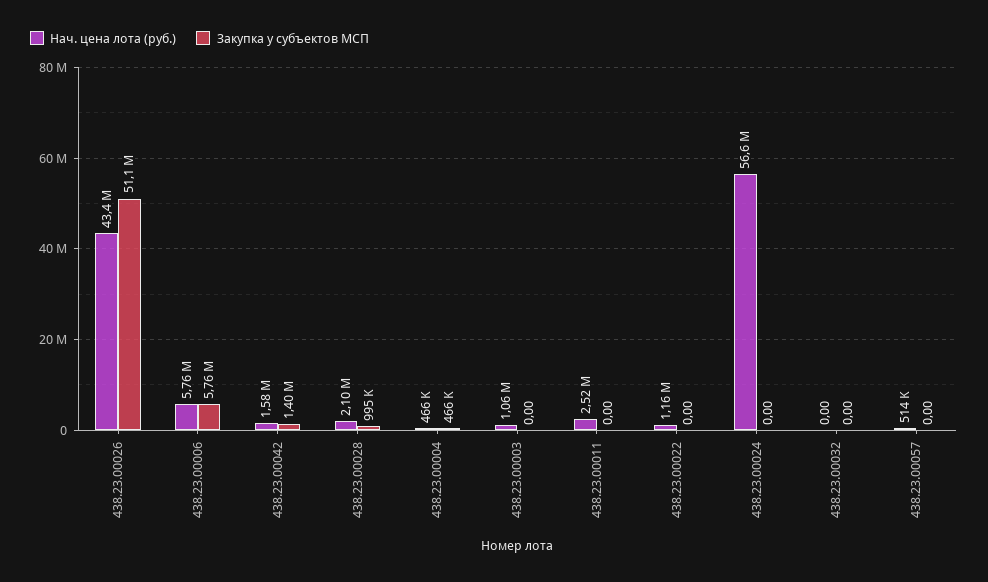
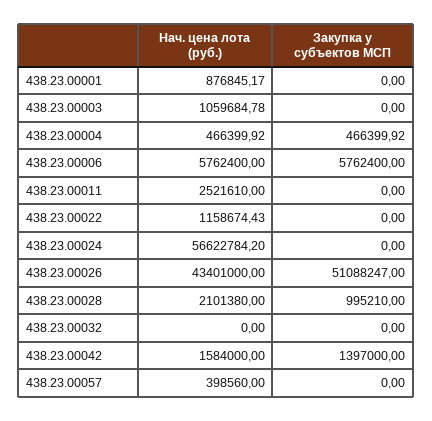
  {
    "Нач. цена лота (руб.)": {
      "438.23.00026": 43401000,
      "438.23.00006": 5762400,
      "438.23.00042": 1584000,
      "438.23.00028": 2101380,
      "438.23.00004": 466399.92,
      "438.23.00003": 1059684.78,
      "438.23.00011": 2521610,
      "438.23.00022": 1158674.43,
      "438.23.00024": 56622784.2,
      "438.23.00032": 0,
-     "438.23.00057": 514000
+     "438.23.00057": 398560,
+     "438.23.00001": 876845.17
    },
    "Закупка у субъектов МСП": {
      "438.23.00026": 51088247,
      "438.23.00006": 5762400,
      "438.23.00042": 1397000,
      "438.23.00028": 995210,
      "438.23.00004": 466399.92,
      "438.23.00003": 0,
      "438.23.00011": 0,
      "438.23.00022": 0,
      "438.23.00024": 0,
      "438.23.00032": 0,
-     "438.23.00057": 0
+     "438.23.00057": 0,
+     "438.23.00001": 0
    }
  }

